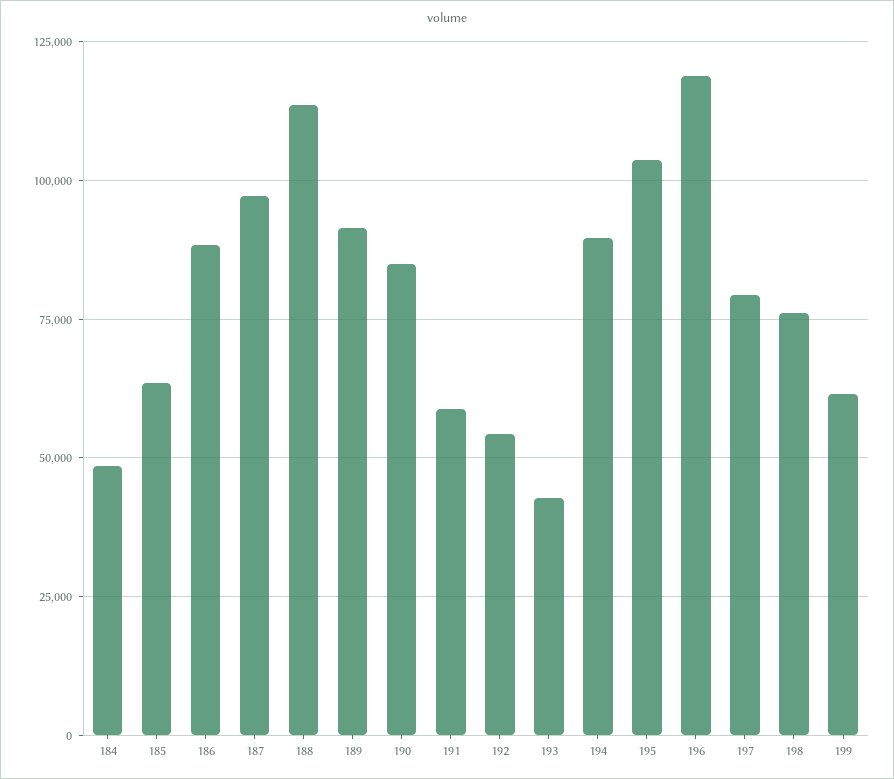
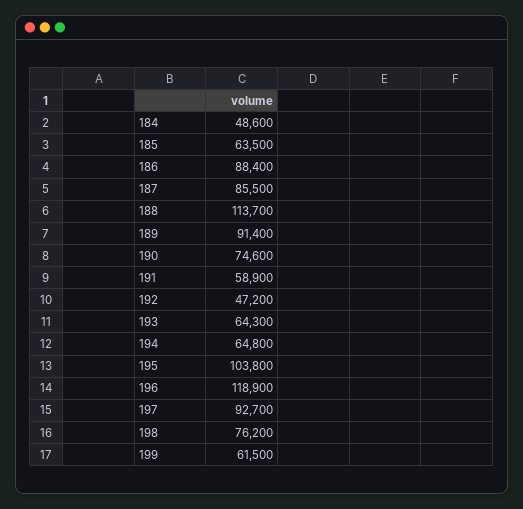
  {
    "184": 48600,
    "185": 63500,
    "186": 88400,
-   "187": 97500,
+   "187": 85500,
    "188": 113700,
    "189": 91400,
-   "190": 85000,
+   "190": 74600,
    "191": 58900,
-   "192": 55000,
+   "192": 47200,
-   "193": 42500,
+   "193": 64300,
-   "194": 90000,
+   "194": 64800,
    "195": 103800,
    "196": 118900,
-   "197": 80000,
+   "197": 92700,
    "198": 76200,
    "199": 61500
  }

